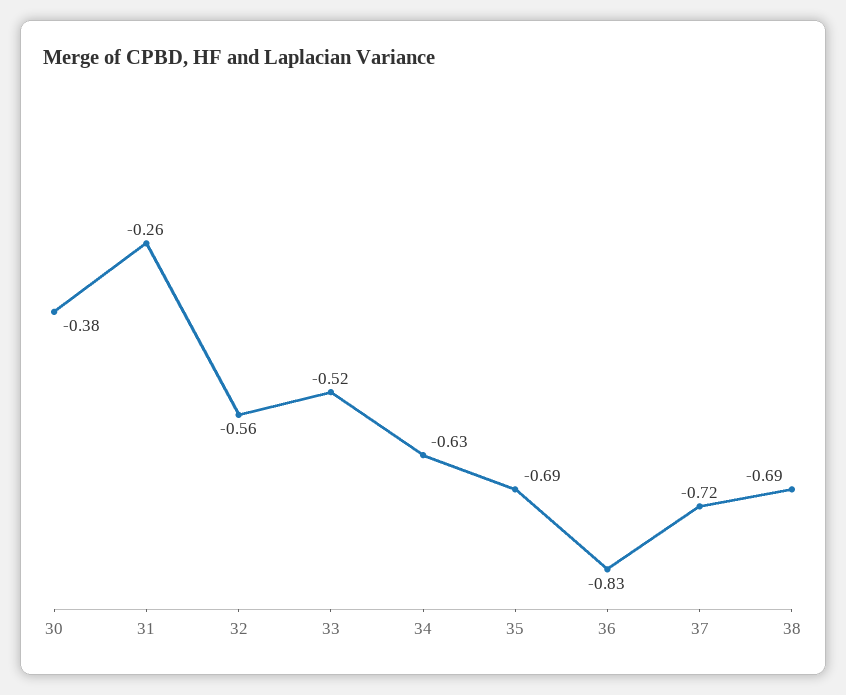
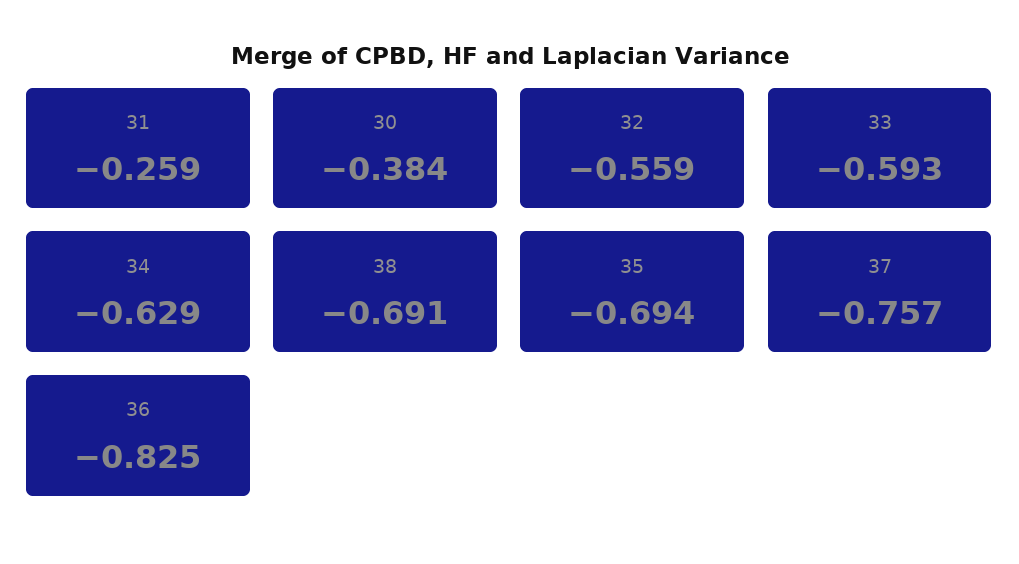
  {
    "30": -0.384,
    "31": -0.259,
    "32": -0.559,
-   "33": -0.52,
+   "33": -0.593,
    "34": -0.629,
    "35": -0.694,
    "36": -0.825,
-   "37": -0.72,
+   "37": -0.757,
    "38": -0.691
  }

